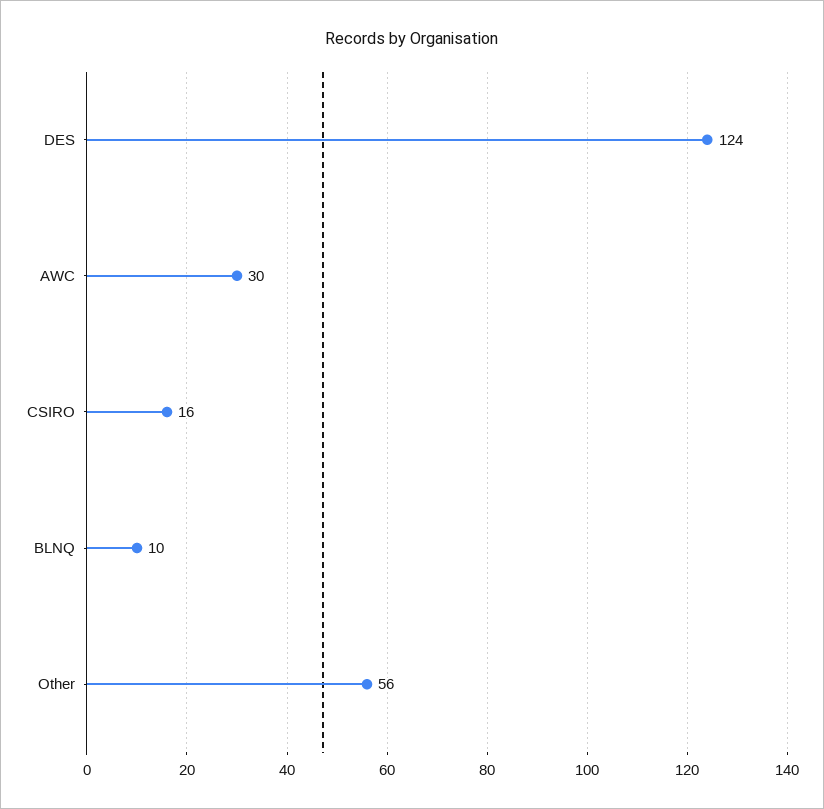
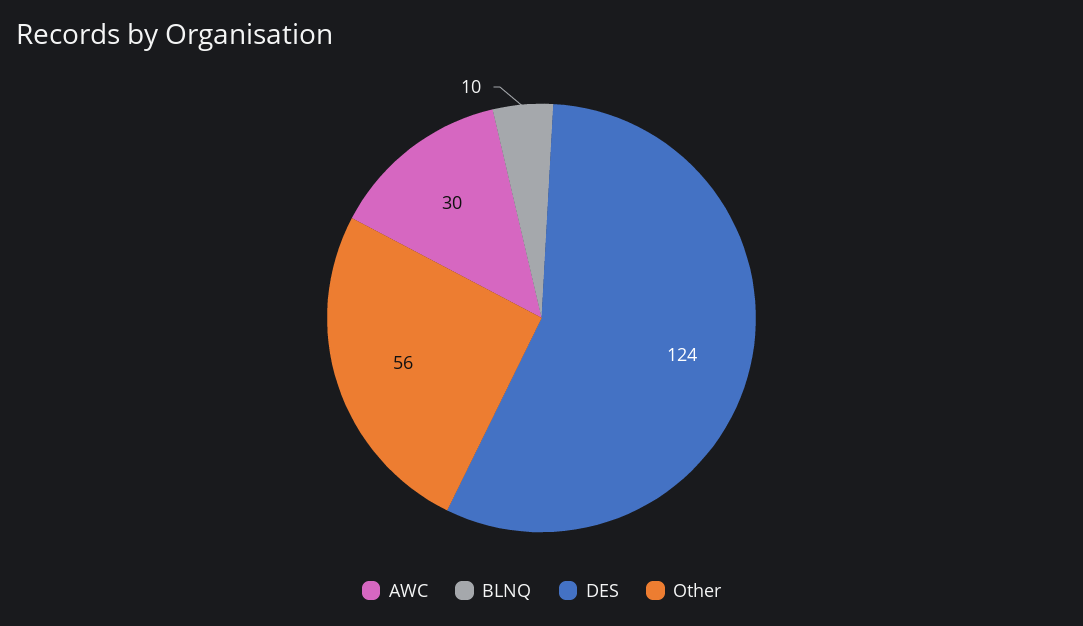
  {
    "DES": 124,
    "AWC": 30,
-   "CSIRO": 16,
    "BLNQ": 10,
    "Other": 56
  }

